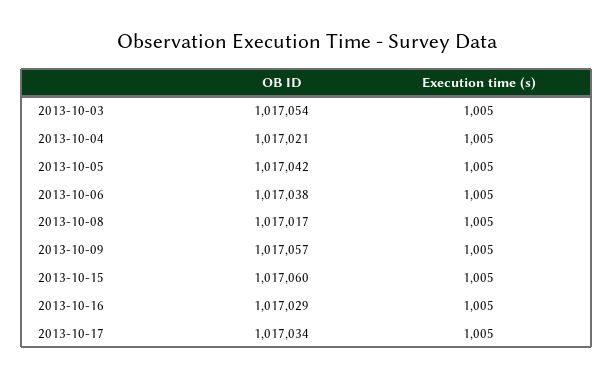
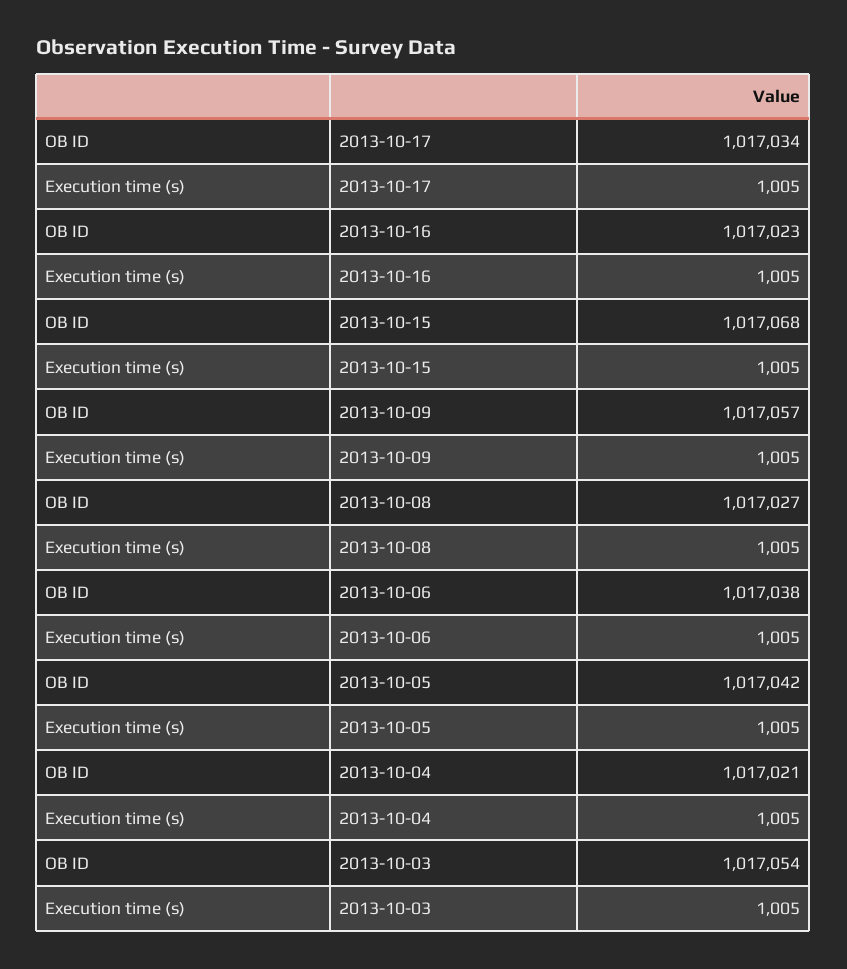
  {
    "OB ID": {
      "2013-10-03": 1017054,
      "2013-10-04": 1017021,
      "2013-10-05": 1017042,
      "2013-10-06": 1017038,
-     "2013-10-08": 1017017,
+     "2013-10-08": 1017027,
      "2013-10-09": 1017057,
-     "2013-10-15": 1017060,
+     "2013-10-15": 1017068,
-     "2013-10-16": 1017029,
+     "2013-10-16": 1017023,
      "2013-10-17": 1017034
    },
    "Execution time (s)": {
      "2013-10-03": 1005,
      "2013-10-04": 1005,
      "2013-10-05": 1005,
      "2013-10-06": 1005,
      "2013-10-08": 1005,
      "2013-10-09": 1005,
      "2013-10-15": 1005,
      "2013-10-16": 1005,
      "2013-10-17": 1005
    }
  }

